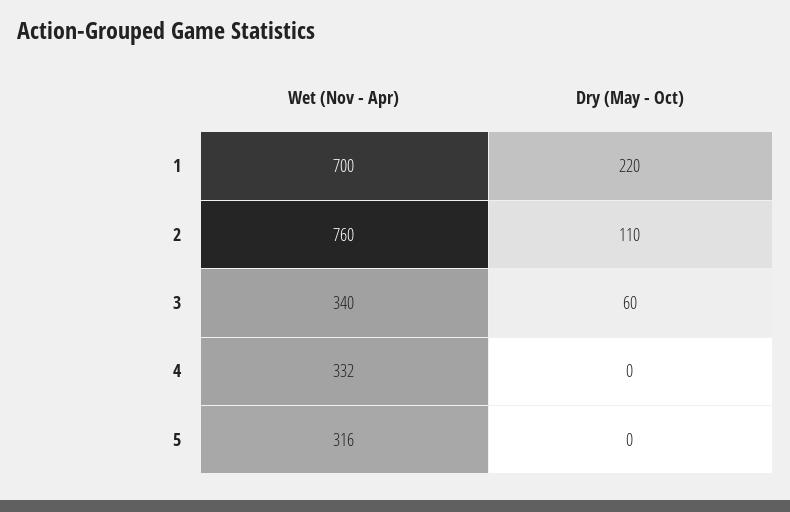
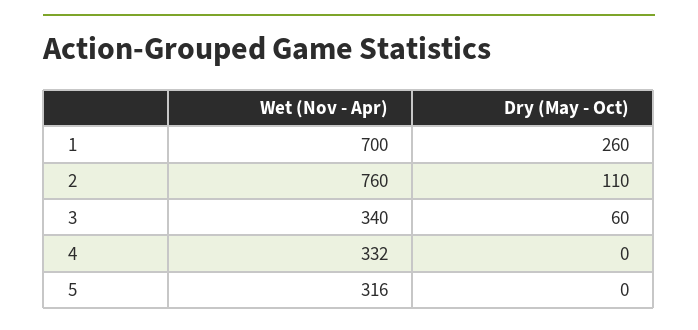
  {
    "Wet (Nov - Apr)": {
      "1": 700,
      "2": 760,
      "3": 340,
      "4": 332,
      "5": 316
    },
    "Dry (May - Oct)": {
-     "1": 220,
+     "1": 260,
      "2": 110,
      "3": 60,
      "4": 0,
      "5": 0
    }
  }

